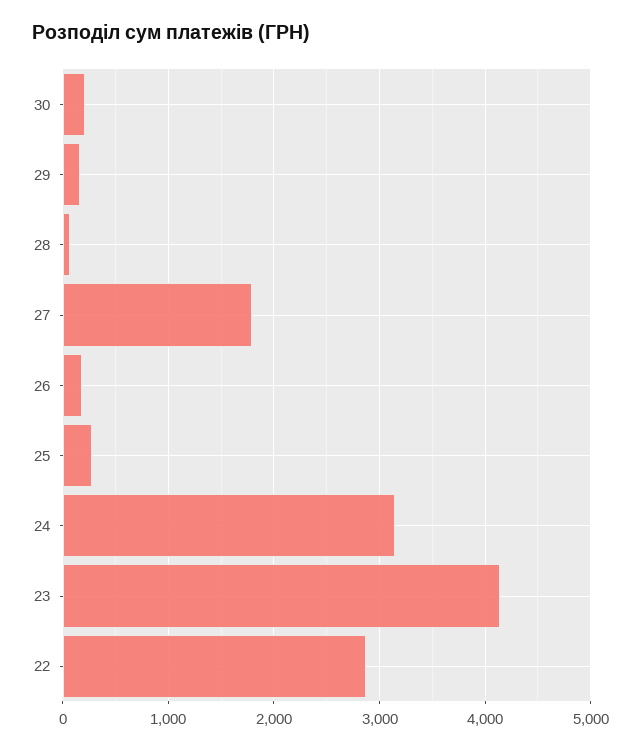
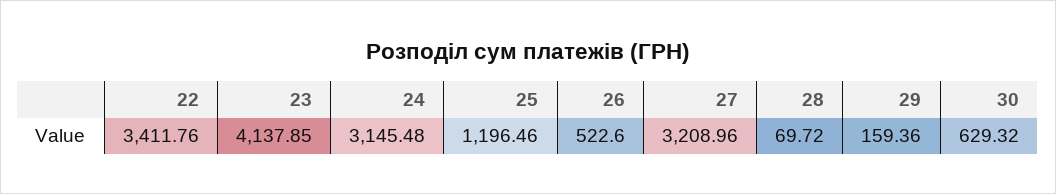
  {
-   "30": 200,
+   "30": 629.32,
    "29": 159.36,
    "28": 69.72,
-   "27": 1800,
+   "27": 3208.96,
-   "26": 200,
+   "26": 522.6,
-   "25": 300,
+   "25": 1196.46,
    "24": 3145.48,
    "23": 4137.85,
-   "22": 2900
+   "22": 3411.76
  }

